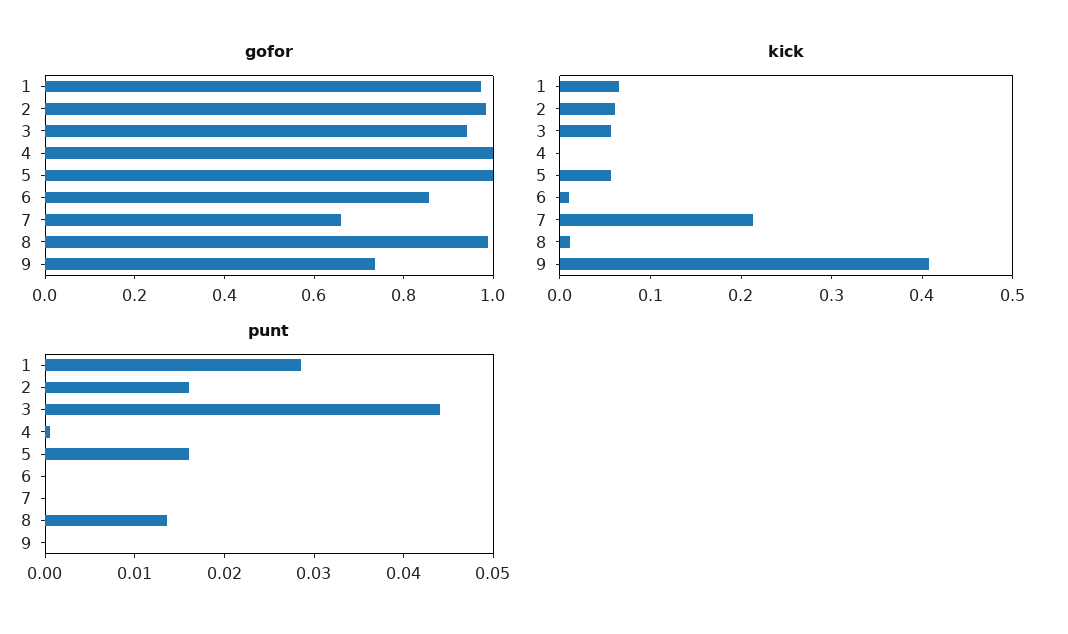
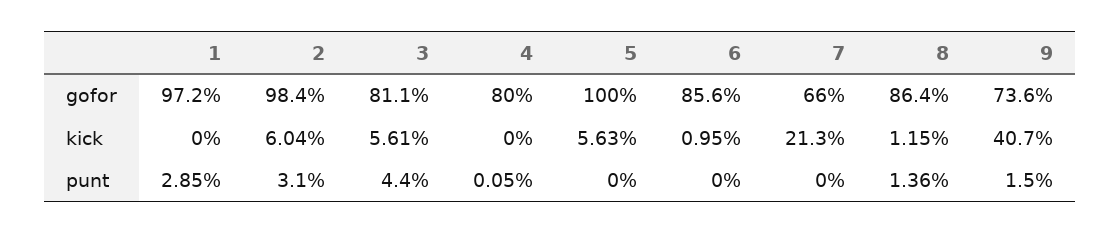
  {
    "gofor": {
      "1": 0.972,
      "2": 0.984,
-     "3": 0.95,
+     "3": 0.811,
-     "4": 1,
+     "4": 0.8,
      "5": 1,
      "6": 0.856,
      "7": 0.66,
-     "8": 1,
+     "8": 0.864,
      "9": 0.736
    },
    "kick": {
-     "1": 0.06,
+     "1": 0,
      "2": 0.0604,
      "3": 0.0561,
      "4": 0,
      "5": 0.0563,
      "6": 0.0095,
      "7": 0.213,
      "8": 0.0115,
      "9": 0.407
    },
    "punt": {
      "1": 0.0285,
-     "2": 0.016,
+     "2": 0.031,
      "3": 0.044,
      "4": 0.0005,
-     "5": 0.016,
+     "5": 0,
      "6": 0,
      "7": 0,
      "8": 0.0136,
-     "9": 0
+     "9": 0.015
    }
  }

